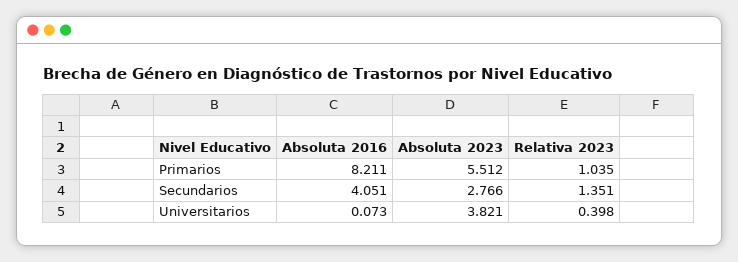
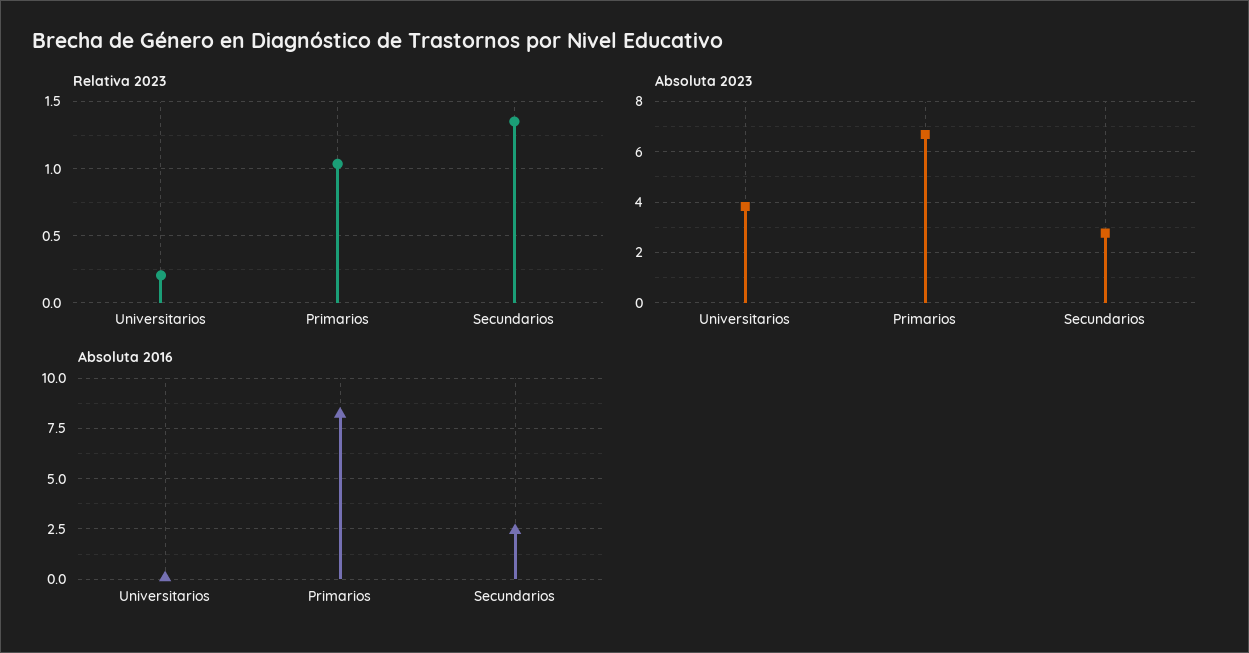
  {
    "Absoluta 2016": {
      "Primarios": 8.211,
-     "Secundarios": 4.051,
+     "Secundarios": 2.5,
      "Universitarios": 0.073
    },
    "Absoluta 2023": {
-     "Primarios": 5.512,
+     "Primarios": 6.75,
      "Secundarios": 2.766,
      "Universitarios": 3.821
    },
    "Relativa 2023": {
      "Primarios": 1.035,
      "Secundarios": 1.351,
-     "Universitarios": 0.398
+     "Universitarios": 0.2
    }
  }

